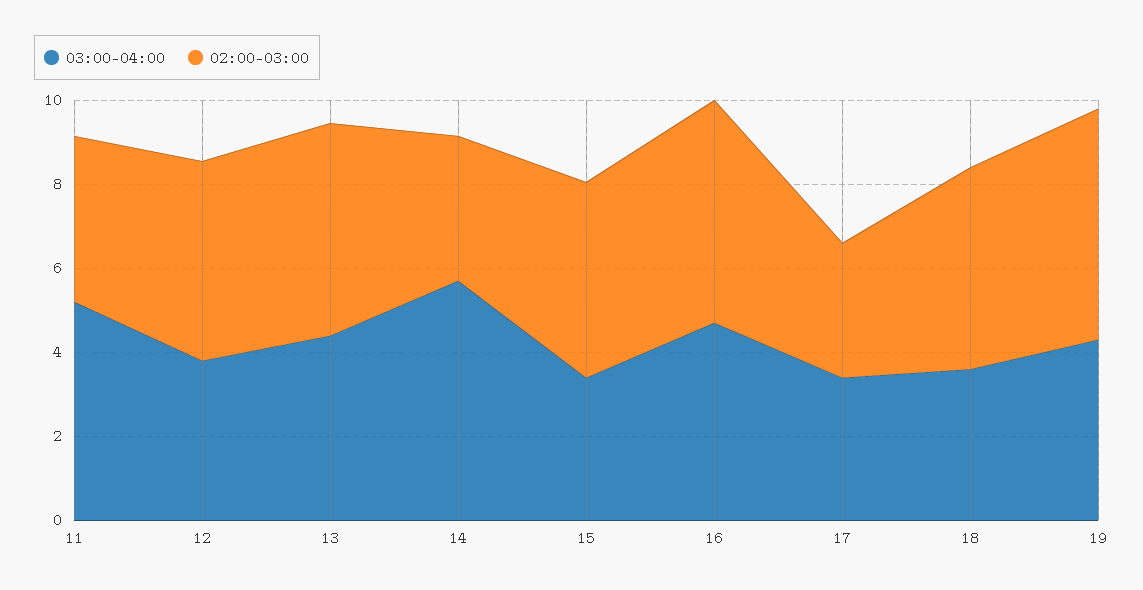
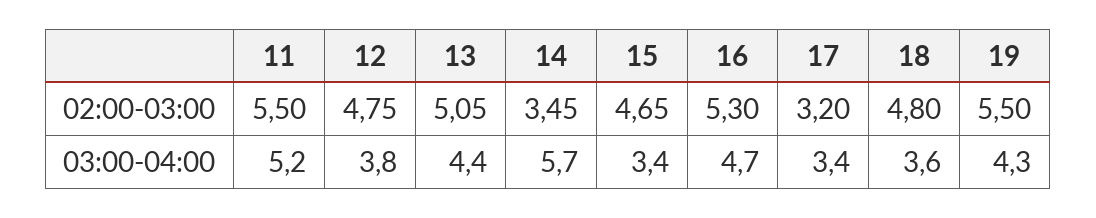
  {
    "03:00-04:00": {
      "11": 5.2,
      "12": 3.8,
      "13": 4.4,
      "14": 5.7,
      "15": 3.4,
      "16": 4.7,
      "17": 3.4,
      "18": 3.6,
      "19": 4.3
    },
    "02:00-03:00": {
-     "11": 4,
+     "11": 5.5,
      "12": 4.75,
      "13": 5.05,
      "14": 3.45,
      "15": 4.65,
      "16": 5.3,
      "17": 3.2,
      "18": 4.8,
      "19": 5.5
    }
  }

